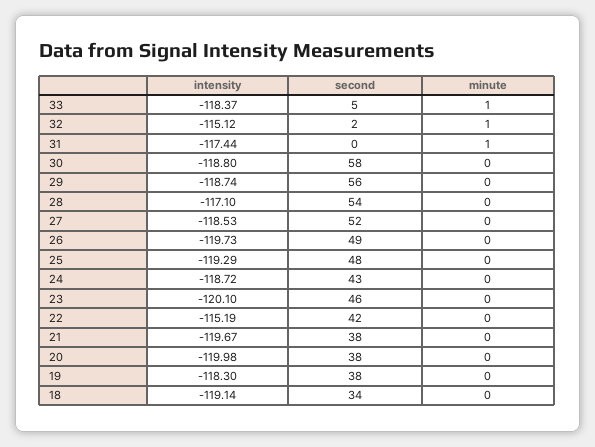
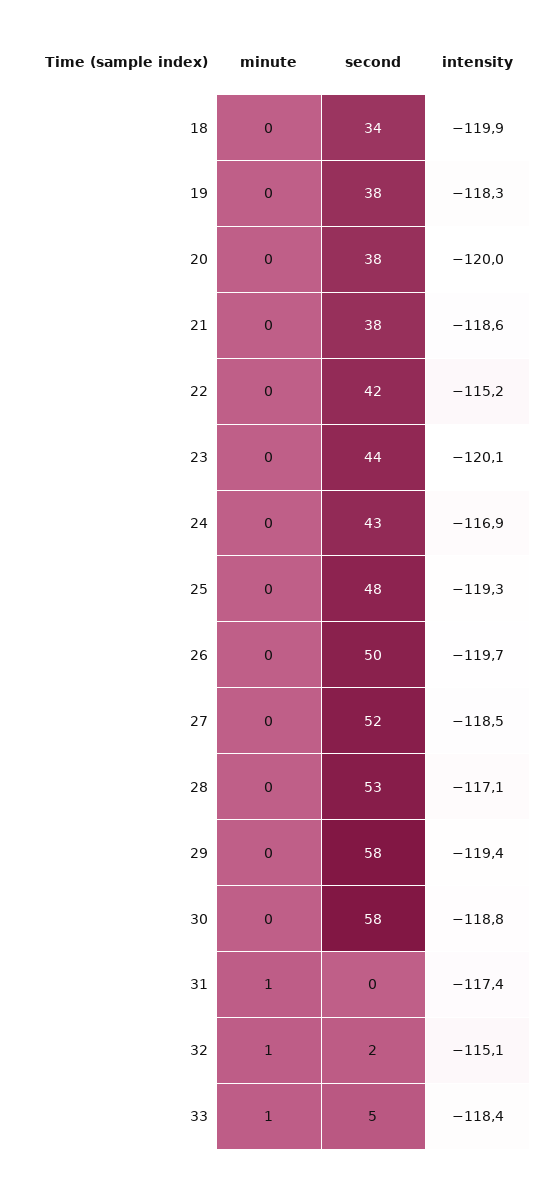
  {
    "intensity": {
      "33": -118.37,
      "32": -115.12,
      "31": -117.44,
      "30": -118.8,
-     "29": -118.74,
+     "29": -119.4,
      "28": -117.1,
      "27": -118.53,
      "26": -119.73,
      "25": -119.29,
-     "24": -118.72,
+     "24": -116.9,
      "23": -120.1,
      "22": -115.19,
-     "21": -119.67,
+     "21": -118.6,
      "20": -119.98,
      "19": -118.3,
-     "18": -119.14
+     "18": -119.9
    },
    "second": {
      "33": 5,
      "32": 2,
      "31": 0,
      "30": 58,
-     "29": 56,
+     "29": 58,
-     "28": 54,
+     "28": 53,
      "27": 52,
-     "26": 49,
+     "26": 50,
      "25": 48,
      "24": 43,
-     "23": 46,
+     "23": 44,
      "22": 42,
      "21": 38,
      "20": 38,
      "19": 38,
      "18": 34
    },
    "minute": {
      "33": 1,
      "32": 1,
      "31": 1,
      "30": 0,
      "29": 0,
      "28": 0,
      "27": 0,
      "26": 0,
      "25": 0,
      "24": 0,
      "23": 0,
      "22": 0,
      "21": 0,
      "20": 0,
      "19": 0,
      "18": 0
    }
  }

